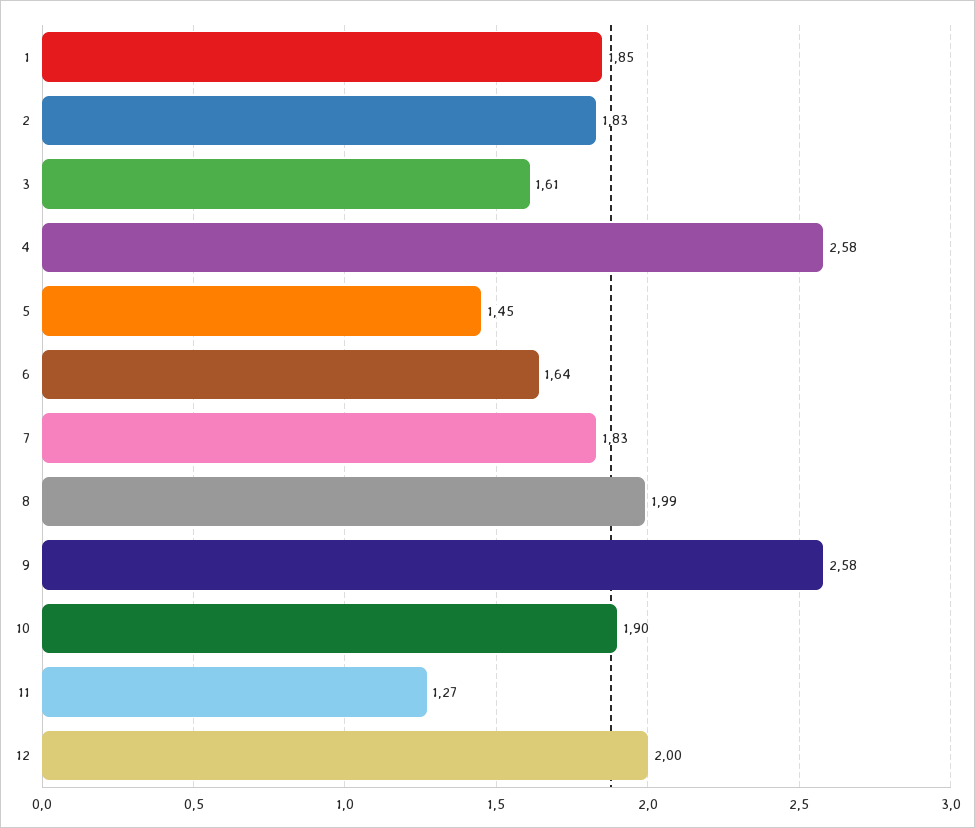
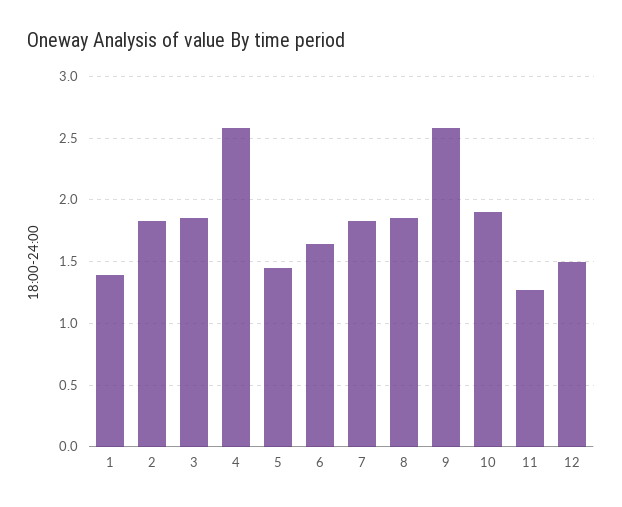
  {
-   "1": 1.85,
+   "1": 1.4,
    "2": 1.83,
-   "3": 1.61,
+   "3": 1.85,
    "4": 2.58,
    "5": 1.45,
    "6": 1.64,
    "7": 1.83,
-   "8": 1.99,
+   "8": 1.85,
    "9": 2.58,
    "10": 1.9,
    "11": 1.27,
-   "12": 2
+   "12": 1.5
  }

